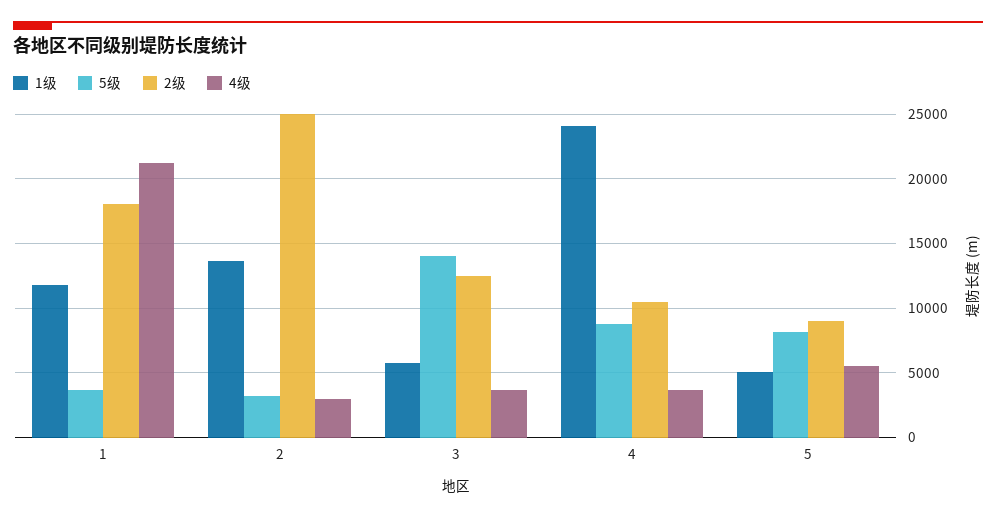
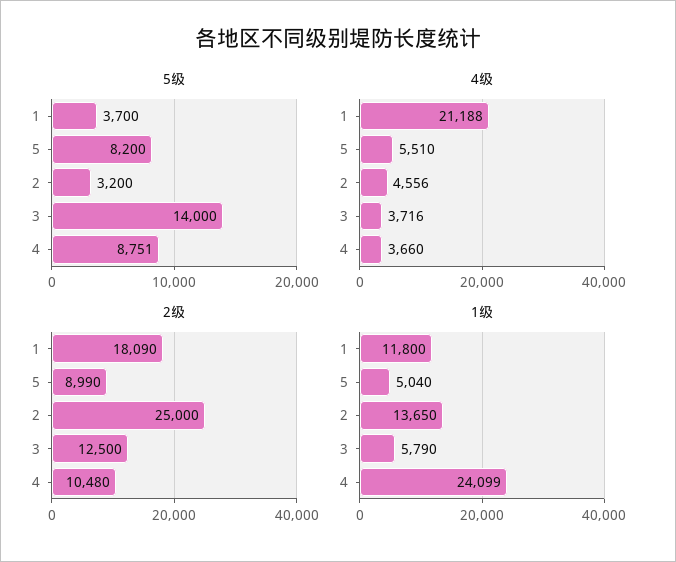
  {
    "1级": {
      "1": 11800,
      "2": 13650,
      "3": 5790,
      "4": 24099,
      "5": 5040
    },
    "5级": {
      "1": 3700,
      "2": 3200,
      "3": 14000,
      "4": 8751,
      "5": 8200
    },
    "2级": {
      "1": 18090,
      "2": 25000,
      "3": 12500,
      "4": 10480,
      "5": 8990
    },
    "4级": {
      "1": 21188,
-     "2": 3000,
+     "2": 4556,
      "3": 3716,
      "4": 3660,
      "5": 5510
    }
  }

